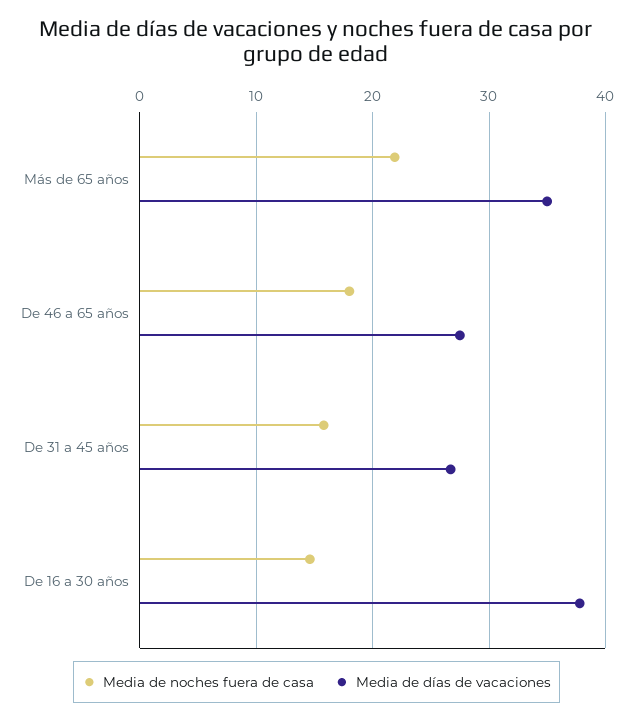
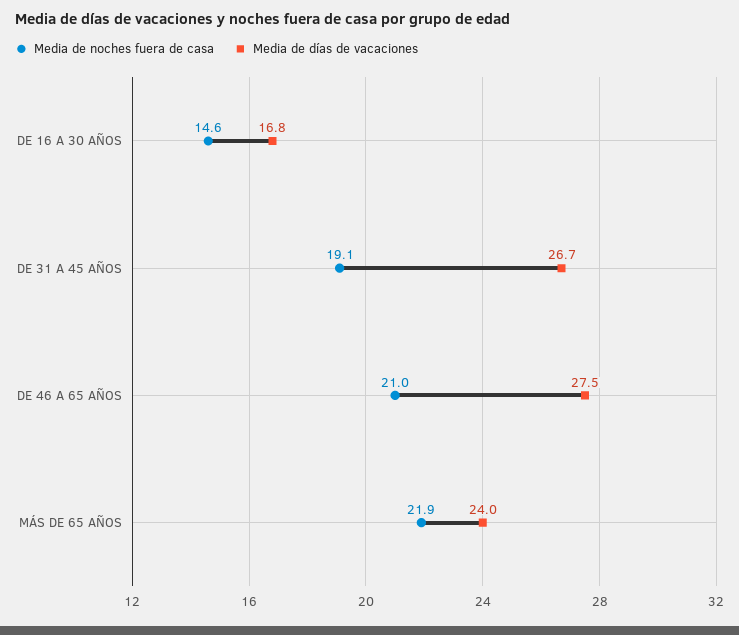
  {
    "Media de noches fuera de casa": {
      "Más de 65 años": 21.9,
-     "De 46 a 65 años": 18,
+     "De 46 a 65 años": 21,
-     "De 31 a 45 años": 16,
+     "De 31 a 45 años": 19.1,
      "De 16 a 30 años": 14.6
    },
    "Media de días de vacaciones": {
-     "Más de 65 años": 35,
+     "Más de 65 años": 24,
      "De 46 a 65 años": 27.5,
      "De 31 a 45 años": 26.7,
-     "De 16 a 30 años": 38
+     "De 16 a 30 años": 16.8
    }
  }

